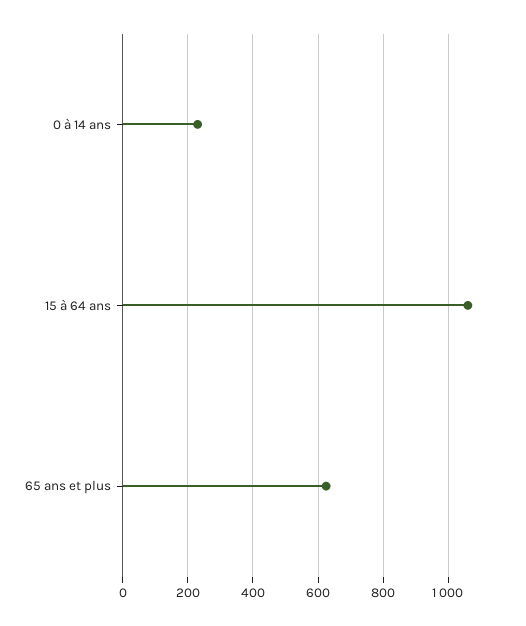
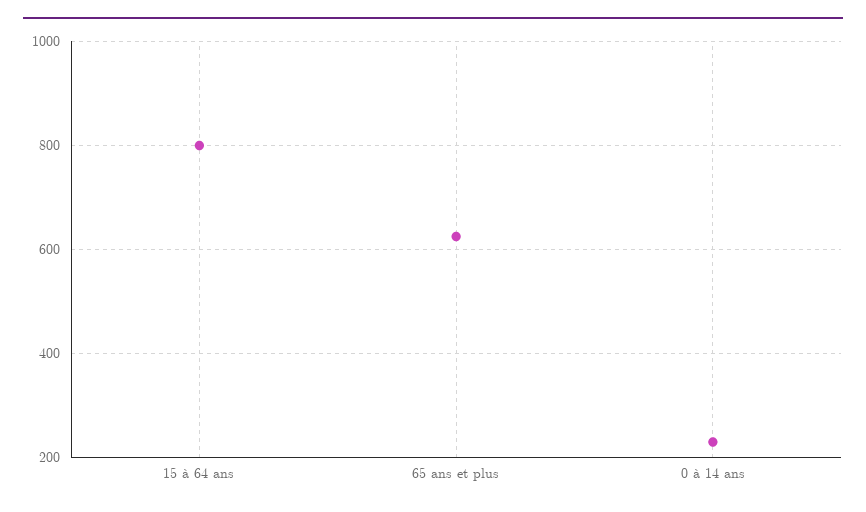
  {
    "0 à 14 ans": 240,
-   "15 à 64 ans": 1060,
+   "15 à 64 ans": 800,
    "65 ans et plus": 620
  }

